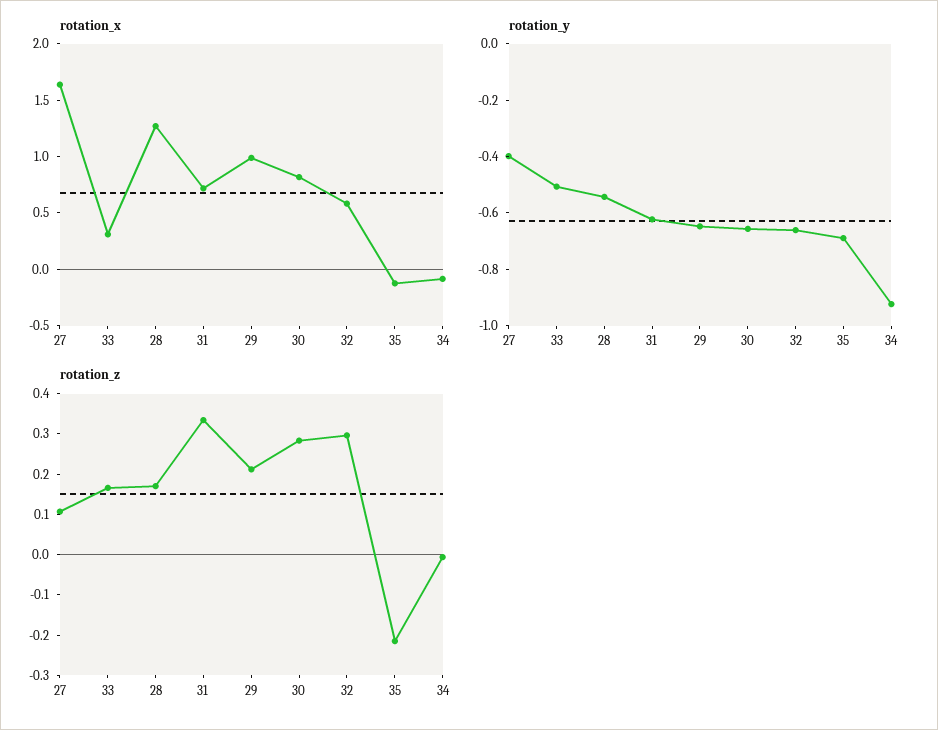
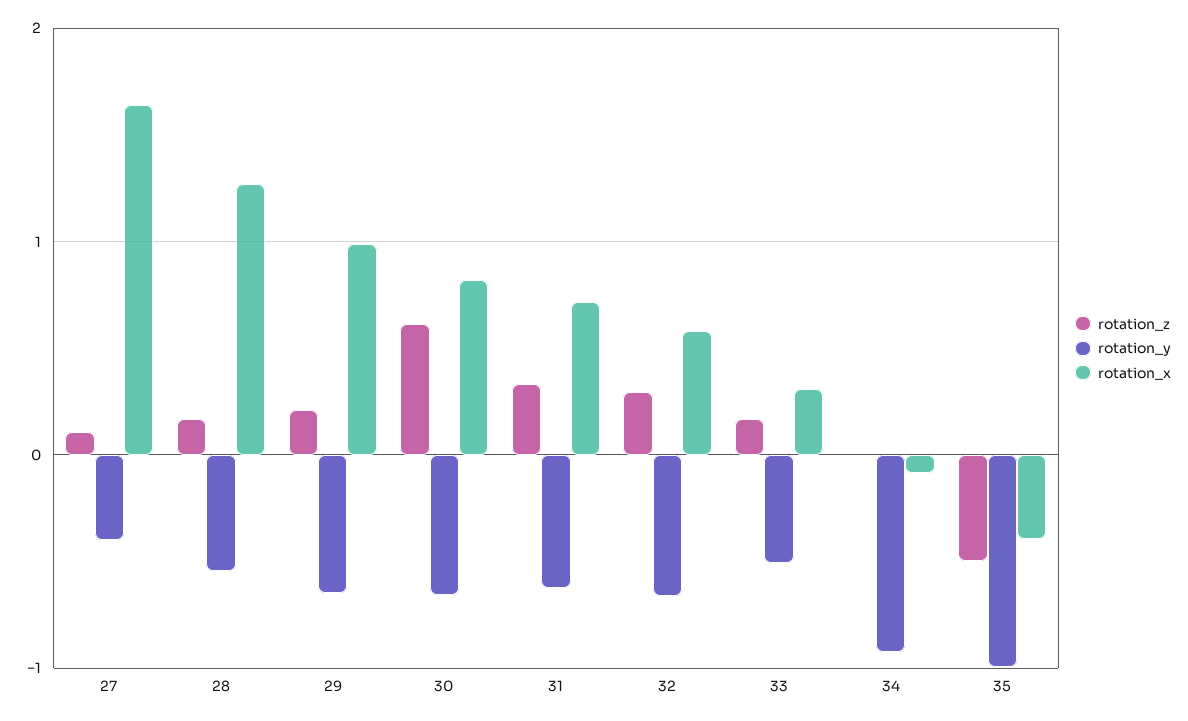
  {
    "rotation_x": {
      "27": 1.6,
      "33": 0.3,
      "28": 1.3,
      "31": 0.7,
      "29": 1,
      "30": 0.8,
      "32": 0.6,
-     "35": -0.1,
+     "35": -0.4,
      "34": -0.1
    },
    "rotation_y": {
      "27": -0.4,
      "33": -0.5,
      "28": -0.55,
      "31": -0.6,
      "29": -0.65,
      "30": -0.65,
      "32": -0.65,
-     "35": -0.7,
+     "35": -1,
      "34": -0.9
    },
    "rotation_z": {
      "27": 0.1,
      "33": 0.16,
      "28": 0.18,
      "31": 0.34,
      "29": 0.22,
-     "30": 0.28,
+     "30": 0.6,
      "32": 0.3,
-     "35": -0.22,
+     "35": -0.5,
      "34": 0
    }
  }

